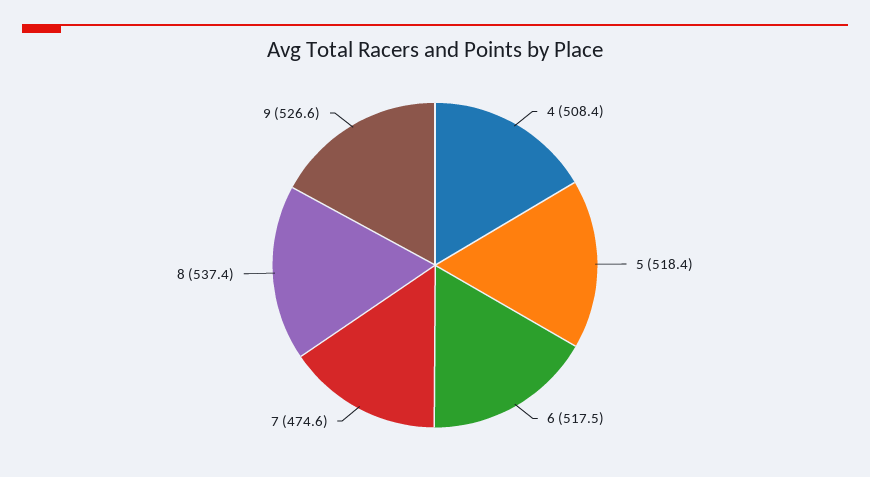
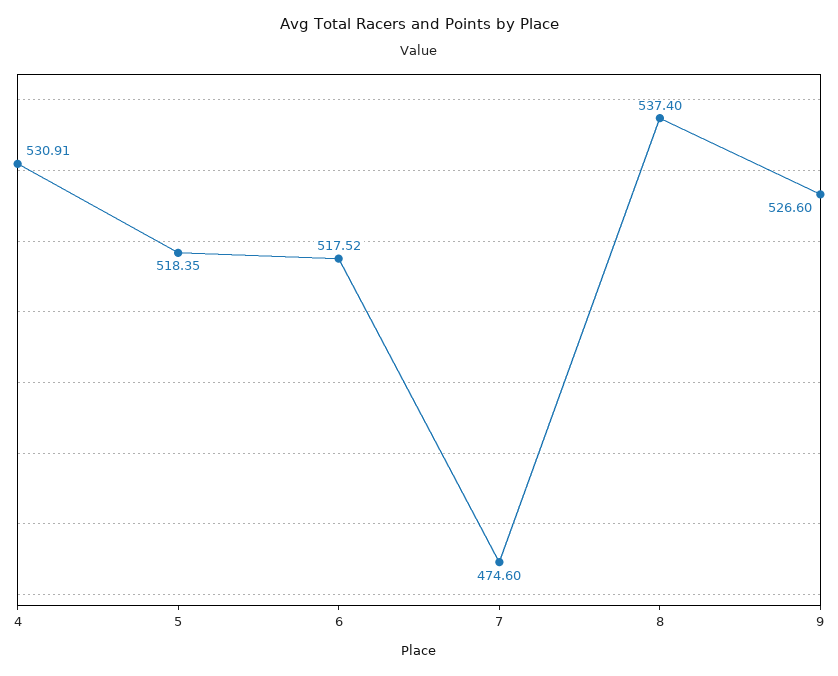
  {
-   "4": 508.4,
+   "4": 530.91,
    "5": 518.35,
    "6": 517.52,
    "7": 474.6,
    "8": 537.4,
    "9": 526.6
  }

